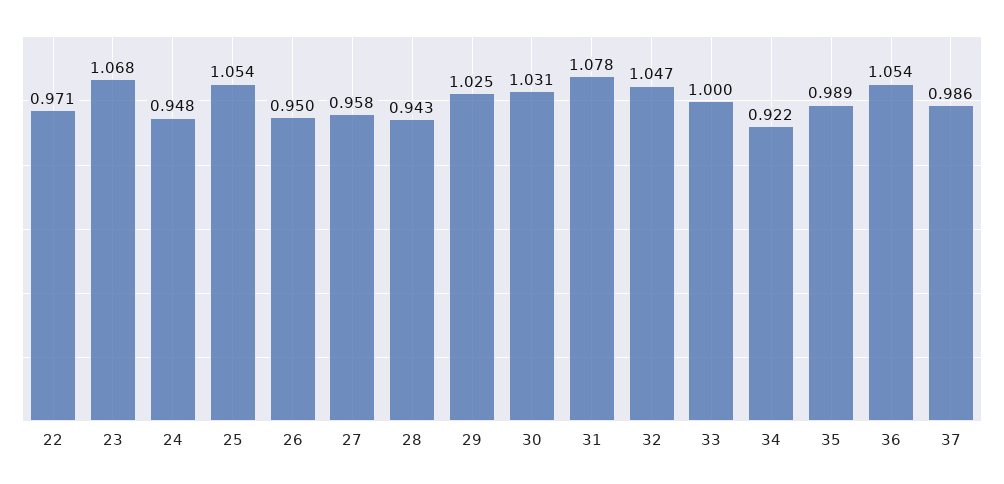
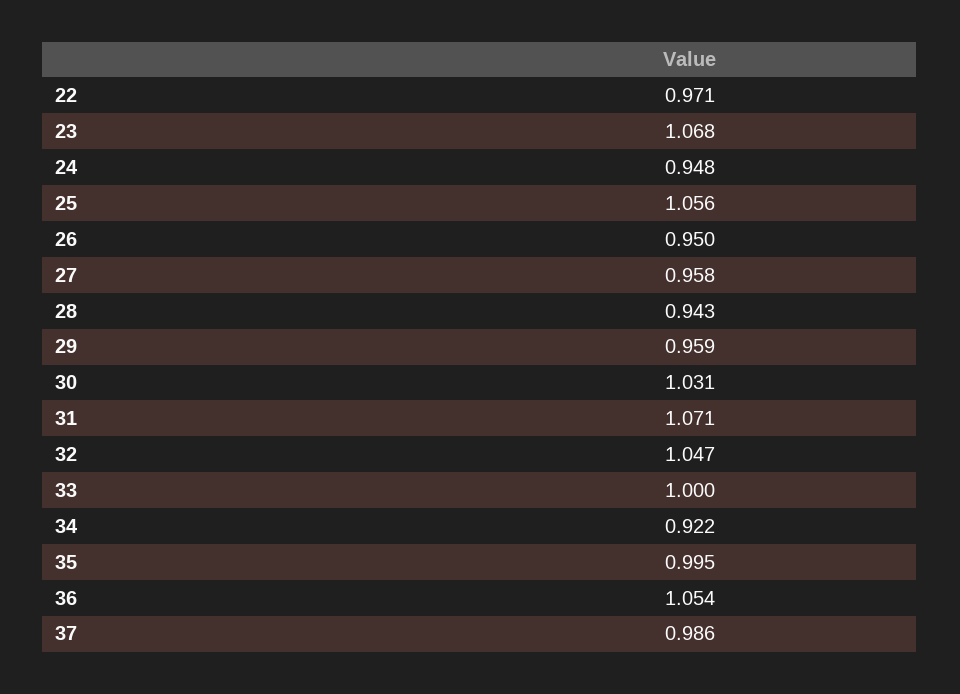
  {
    "22": 0.971,
    "23": 1.068,
    "24": 0.948,
-   "25": 1.054,
+   "25": 1.056,
    "26": 0.95,
    "27": 0.958,
    "28": 0.943,
-   "29": 1.025,
+   "29": 0.959,
    "30": 1.031,
-   "31": 1.078,
+   "31": 1.071,
    "32": 1.047,
    "33": 1,
    "34": 0.922,
-   "35": 0.989,
+   "35": 0.995,
    "36": 1.054,
    "37": 0.986
  }

